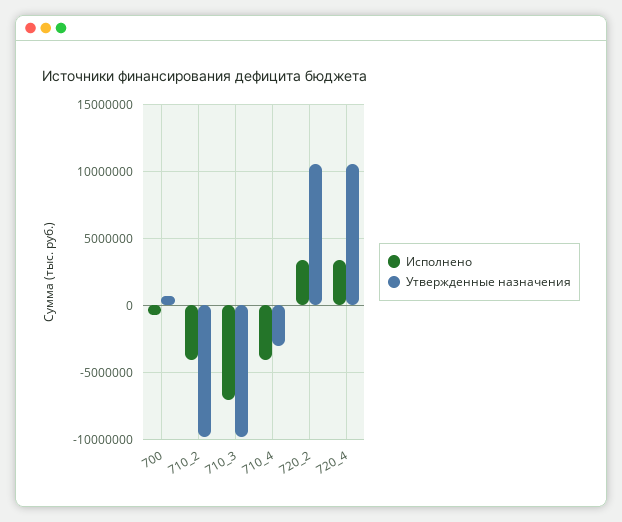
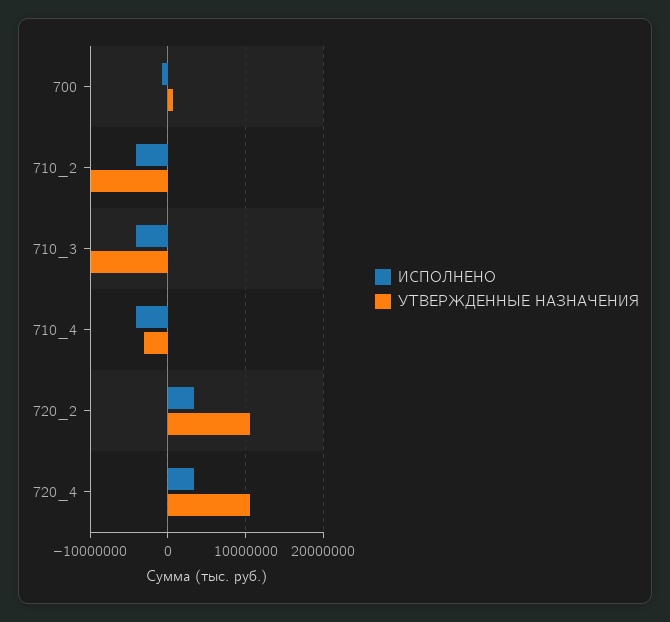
  {
    "Исполнено": {
      "700": -1000000,
      "710_2": -4000000,
-     "710_3": -7000000,
+     "710_3": -4000000,
      "710_4": -4000000,
      "720_2": 3500000,
      "720_4": 3500000
    },
    "Утвержденные назначения": {
      "700": 500000,
      "710_2": -10000000,
      "710_3": -10000000,
      "710_4": -3000000,
      "720_2": 10500000,
      "720_4": 10500000
    }
  }

